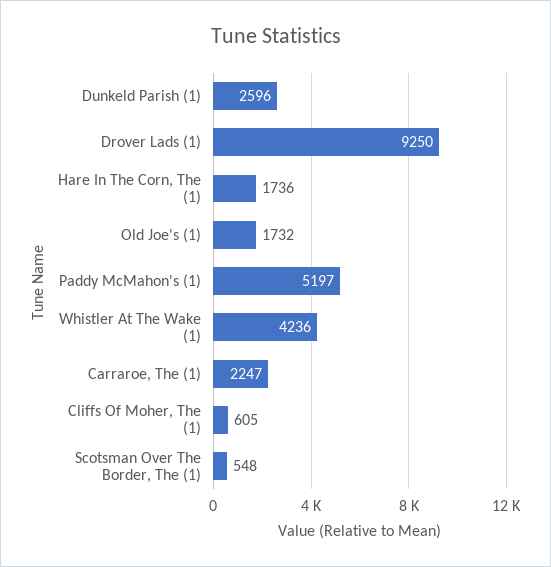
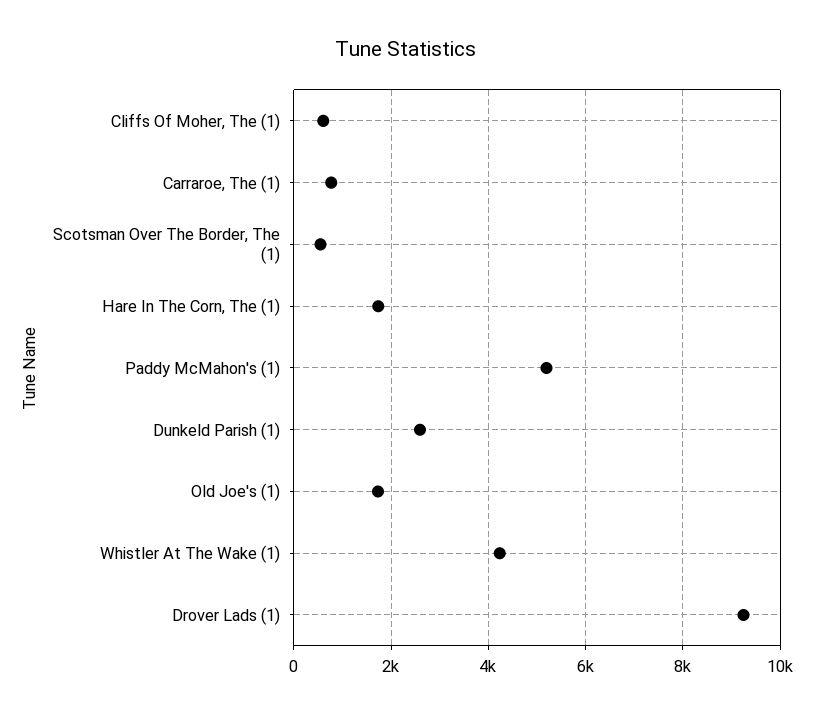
  {
    "Dunkeld Parish (1)": 2596,
    "Drover Lads (1)": 9250,
    "Hare In The Corn, The (1)": 1736,
    "Old Joe's (1)": 1732,
    "Paddy McMahon's (1)": 5197,
    "Whistler At The Wake (1)": 4236,
-   "Carraroe, The (1)": 2247,
+   "Carraroe, The (1)": 800,
    "Cliffs Of Moher, The (1)": 605,
    "Scotsman Over The Border, The (1)": 548
  }

